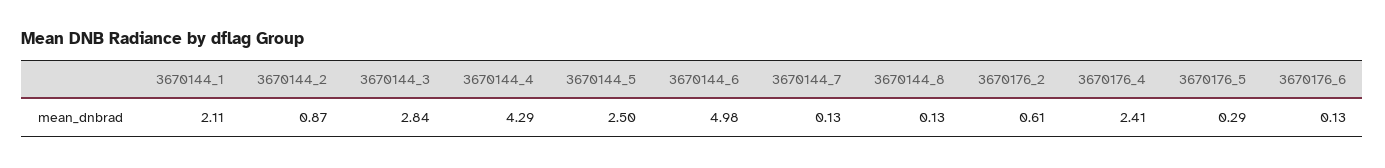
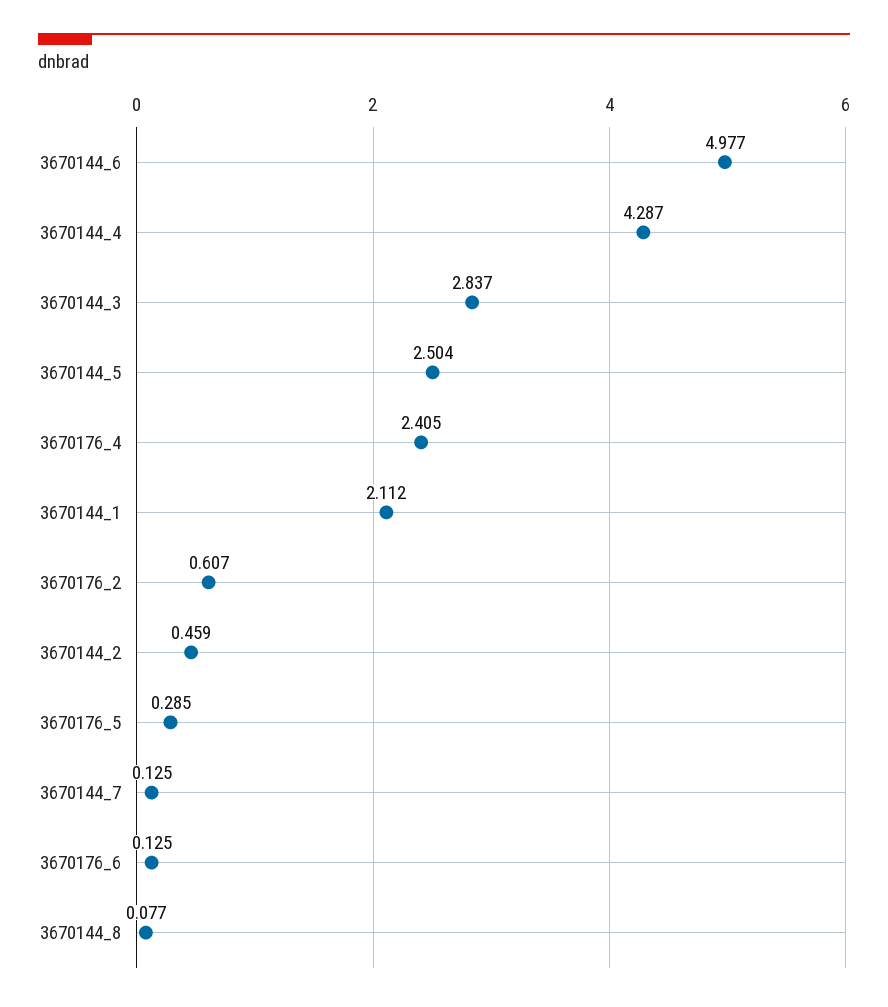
  {
    "3670144_1": 2.112,
-   "3670144_2": 0.87,
+   "3670144_2": 0.459,
    "3670144_3": 2.837,
    "3670144_4": 4.287,
    "3670144_5": 2.504,
    "3670144_6": 4.977,
    "3670144_7": 0.125,
-   "3670144_8": 0.13,
+   "3670144_8": 0.077,
    "3670176_2": 0.607,
    "3670176_4": 2.405,
    "3670176_5": 0.285,
    "3670176_6": 0.125
  }

